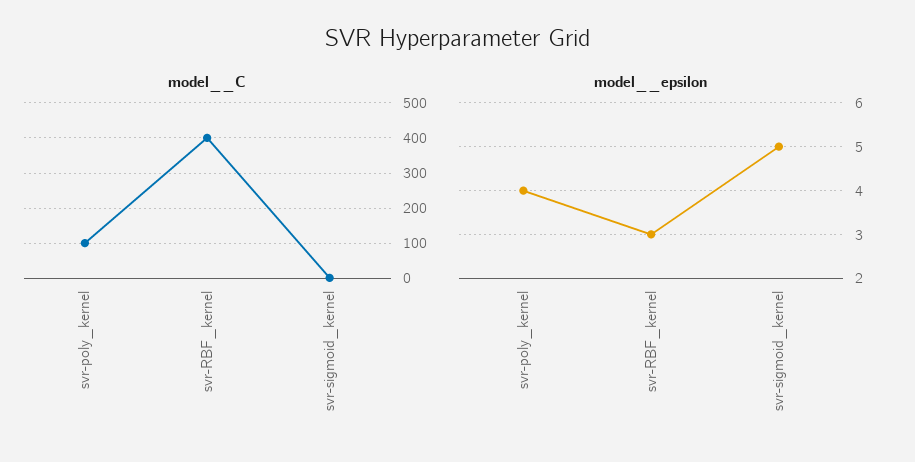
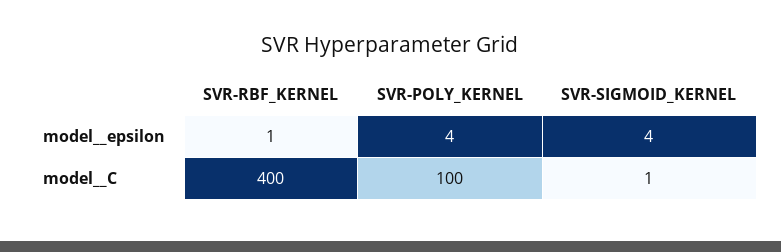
  {
    "model__C": {
      "svr-poly_kernel": 100,
      "svr-RBF_kernel": 400,
      "svr-sigmoid_kernel": 1
    },
    "model__epsilon": {
      "svr-poly_kernel": 4,
-     "svr-RBF_kernel": 3,
+     "svr-RBF_kernel": 1,
-     "svr-sigmoid_kernel": 5
+     "svr-sigmoid_kernel": 4
    }
  }

